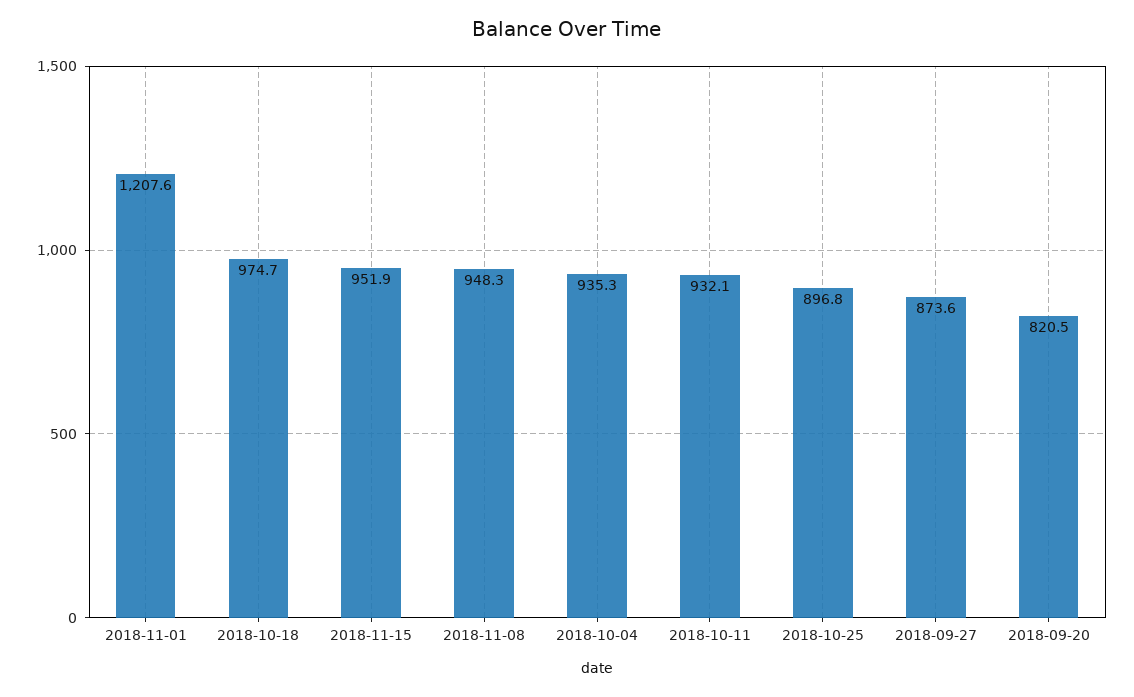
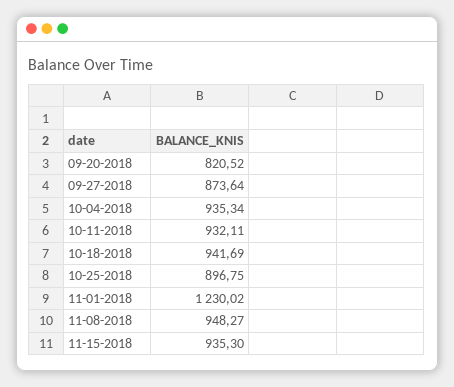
  {
-   "2018-11-01": 1207.6,
+   "2018-11-01": 1230.02,
-   "2018-10-18": 974.7,
+   "2018-10-18": 941.69,
-   "2018-11-15": 951.9,
+   "2018-11-15": 935.3,
    "2018-11-08": 948.27,
    "2018-10-04": 935.34,
    "2018-10-11": 932.11,
    "2018-10-25": 896.75,
    "2018-09-27": 873.64,
    "2018-09-20": 820.52
  }

